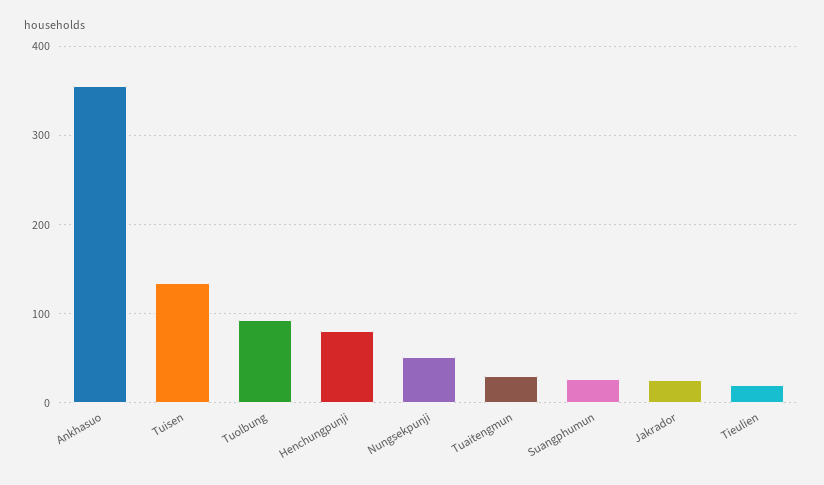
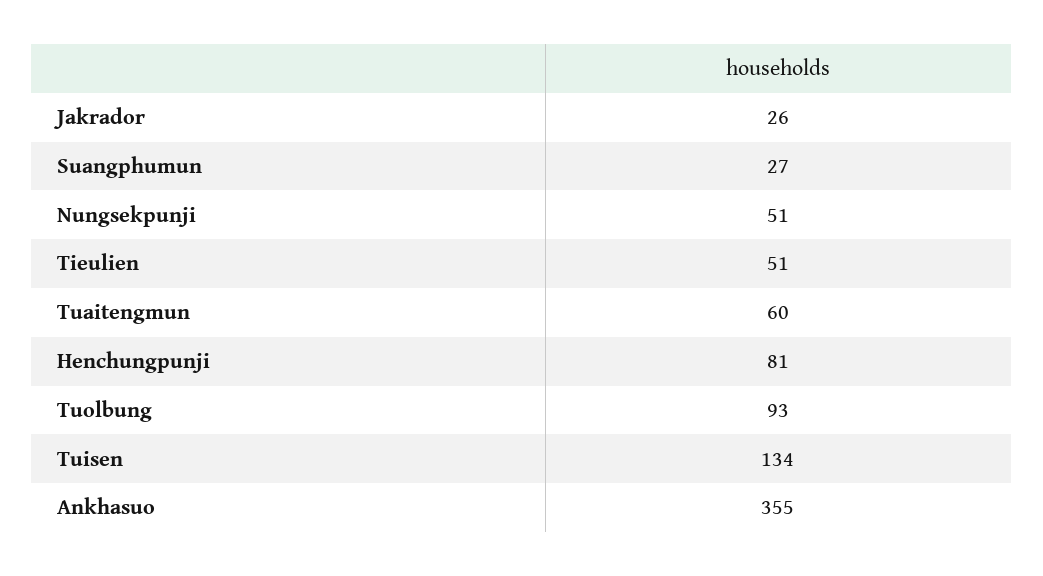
  {
    "Ankhasuo": 355,
    "Tuisen": 134,
    "Tuolbung": 93,
    "Henchungpunji": 81,
    "Nungsekpunji": 51,
-   "Tuaitengmun": 30,
+   "Tuaitengmun": 60,
    "Suangphumun": 27,
    "Jakrador": 26,
-   "Tieulien": 20
+   "Tieulien": 51
  }

